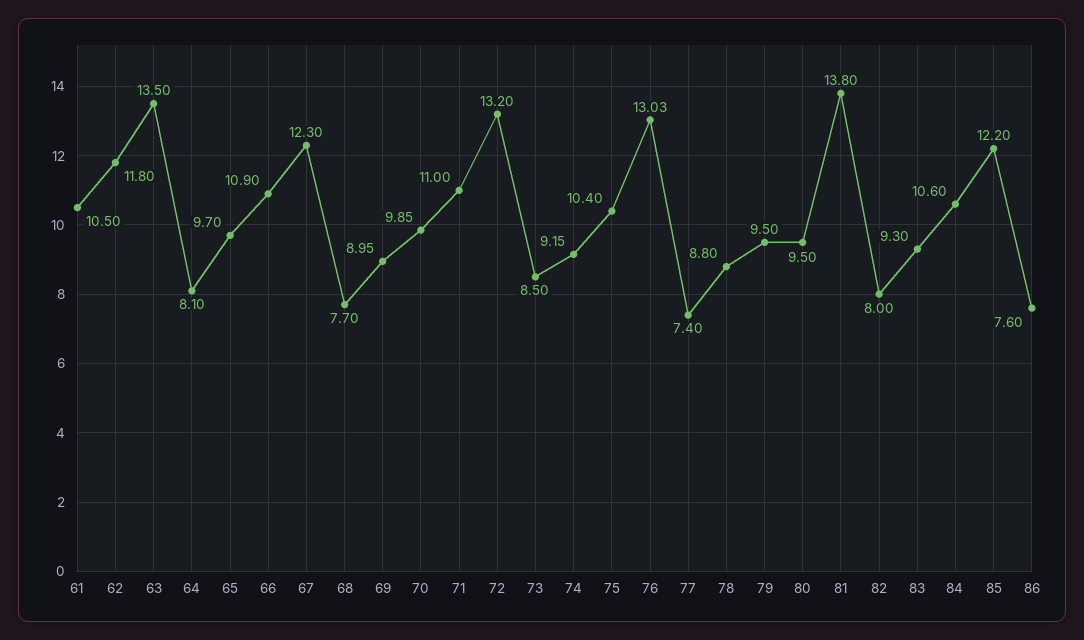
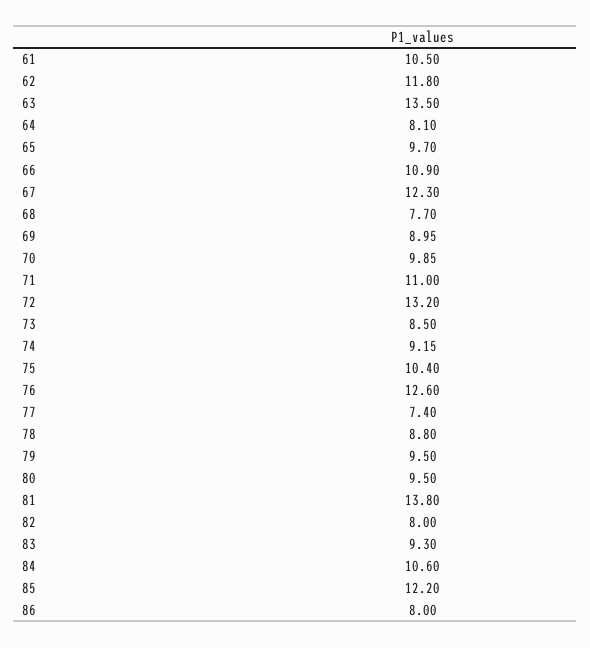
  {
    "61": 10.5,
    "62": 11.8,
    "63": 13.5,
    "64": 8.1,
    "65": 9.7,
    "66": 10.9,
    "67": 12.3,
    "68": 7.7,
    "69": 8.95,
    "70": 9.85,
    "71": 11,
    "72": 13.2,
    "73": 8.5,
    "74": 9.15,
    "75": 10.4,
-   "76": 13.03,
+   "76": 12.6,
    "77": 7.4,
    "78": 8.8,
    "79": 9.5,
    "80": 9.5,
    "81": 13.8,
    "82": 8,
    "83": 9.3,
    "84": 10.6,
    "85": 12.2,
-   "86": 7.6
+   "86": 8
  }

